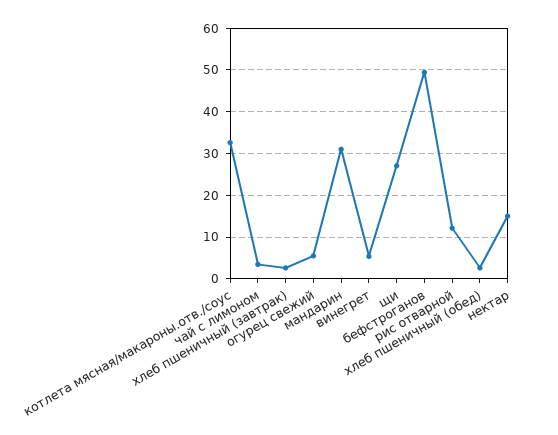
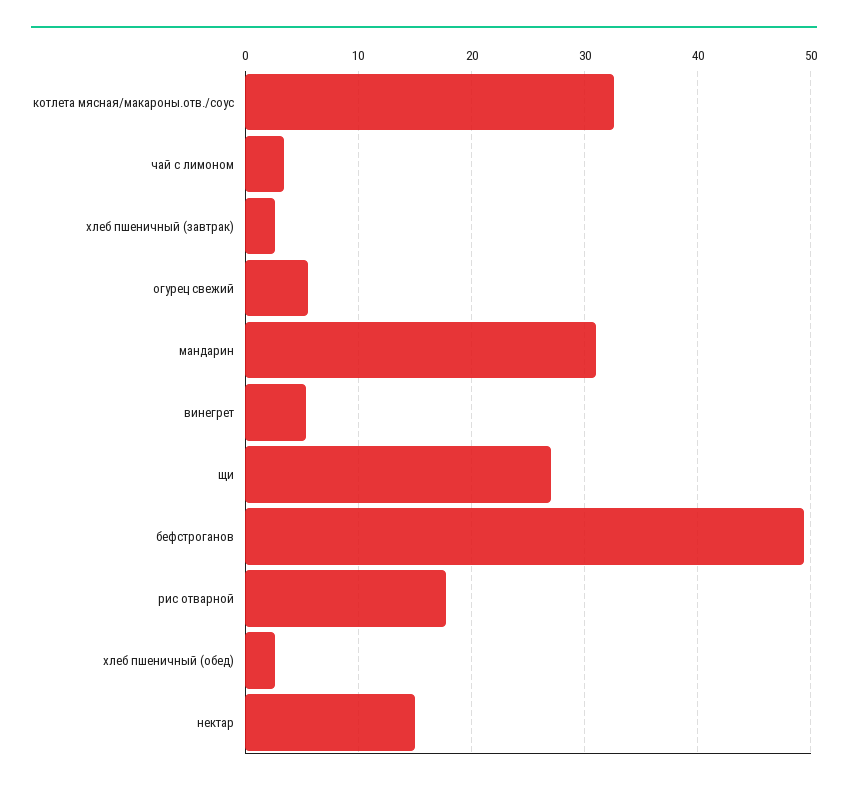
  {
    "котлета мясная/макароны.отв./соус": 33,
    "чай с лимоном": 3,
    "хлеб пшеничный (завтрак)": 3,
    "огурец свежий": 6,
    "мандарин": 31,
    "винегрет": 5,
    "щи": 27,
    "бефстроганов": 49,
-   "рис отварной": 12,
+   "рис отварной": 18,
    "хлеб пшеничный (обед)": 3,
    "нектар": 15
  }

